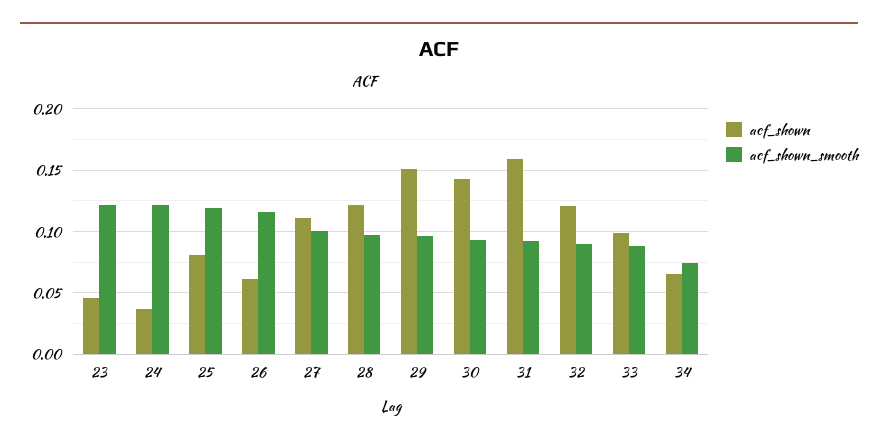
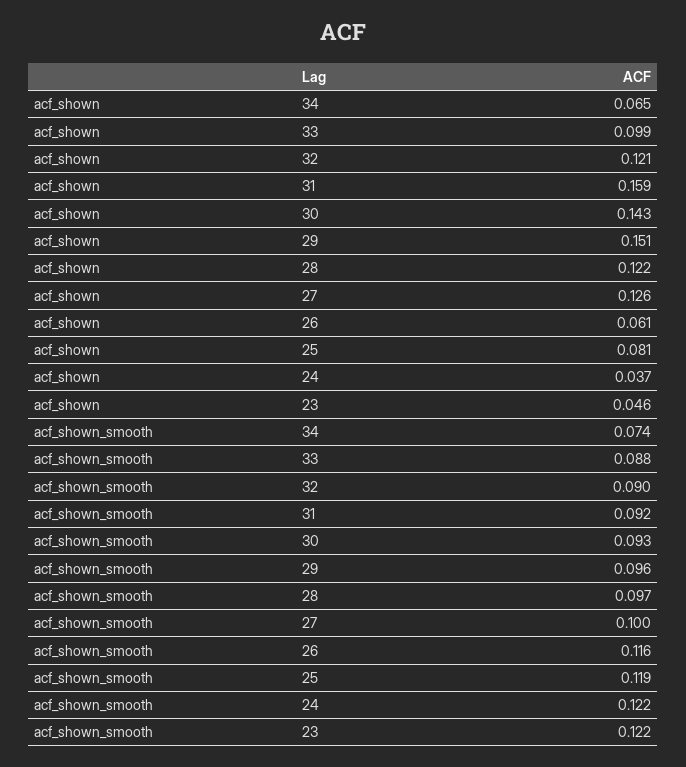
  {
    "acf_shown": {
      "23": 0.046,
      "24": 0.037,
      "25": 0.081,
      "26": 0.061,
-     "27": 0.11,
+     "27": 0.126,
      "28": 0.122,
      "29": 0.151,
      "30": 0.143,
      "31": 0.159,
      "32": 0.121,
      "33": 0.099,
      "34": 0.065
    },
    "acf_shown_smooth": {
      "23": 0.122,
      "24": 0.122,
      "25": 0.119,
      "26": 0.116,
      "27": 0.1,
      "28": 0.097,
      "29": 0.096,
      "30": 0.093,
      "31": 0.092,
      "32": 0.09,
      "33": 0.088,
      "34": 0.074
    }
  }

